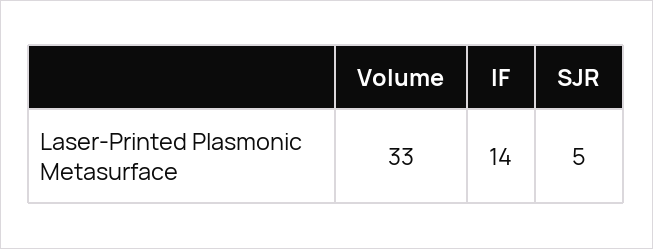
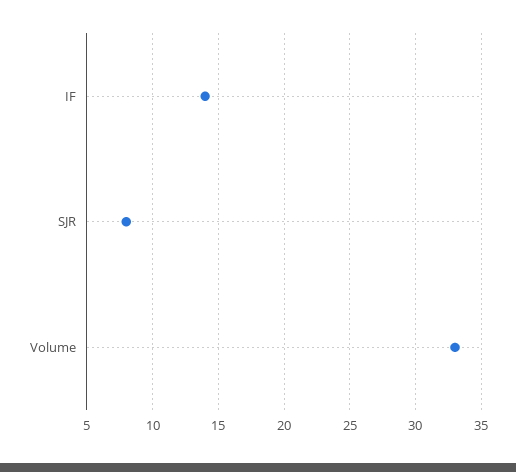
  {
    "Volume": 33,
    "IF": 14,
-   "SJR": 5
+   "SJR": 8
  }

